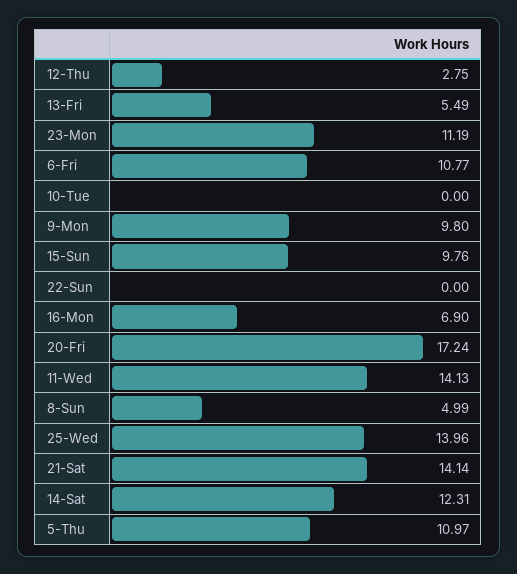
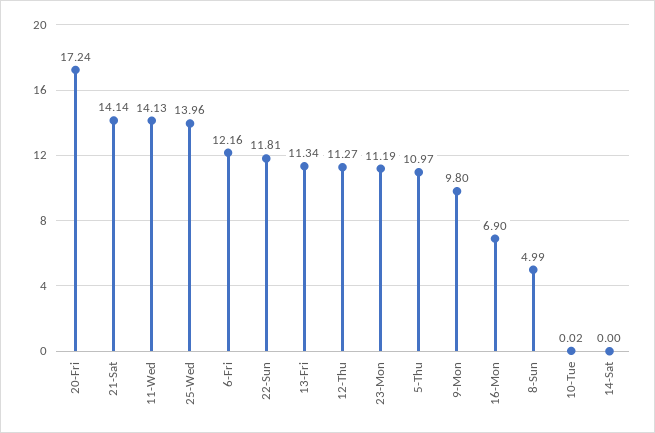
  {
-   "12-Thu": 2.75,
+   "12-Thu": 11.27,
-   "13-Fri": 5.49,
+   "13-Fri": 11.34,
    "23-Mon": 11.19,
-   "6-Fri": 10.77,
+   "6-Fri": 12.16,
-   "10-Tue": 0,
+   "10-Tue": 0.02,
    "9-Mon": 9.8,
-   "15-Sun": 9.76,
-   "22-Sun": 0,
+   "22-Sun": 11.81,
    "16-Mon": 6.9,
    "20-Fri": 17.24,
    "11-Wed": 14.13,
    "8-Sun": 4.99,
    "25-Wed": 13.96,
    "21-Sat": 14.14,
-   "14-Sat": 12.31,
+   "14-Sat": 0,
    "5-Thu": 10.97
  }

